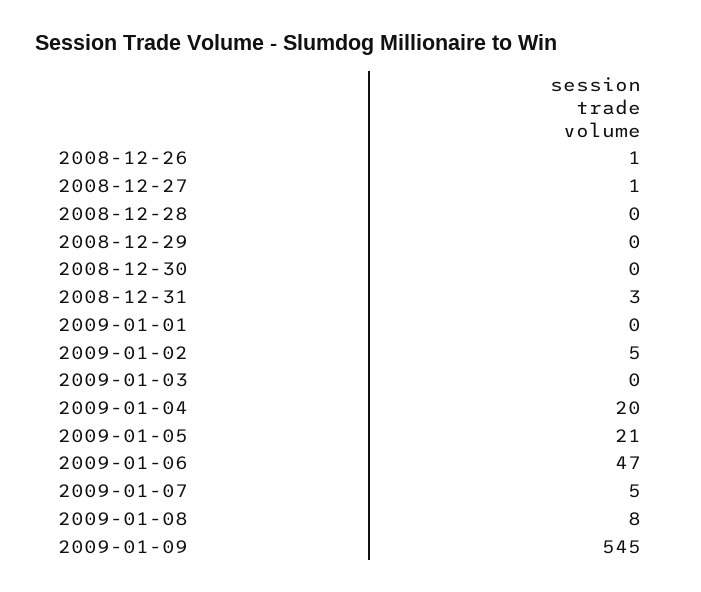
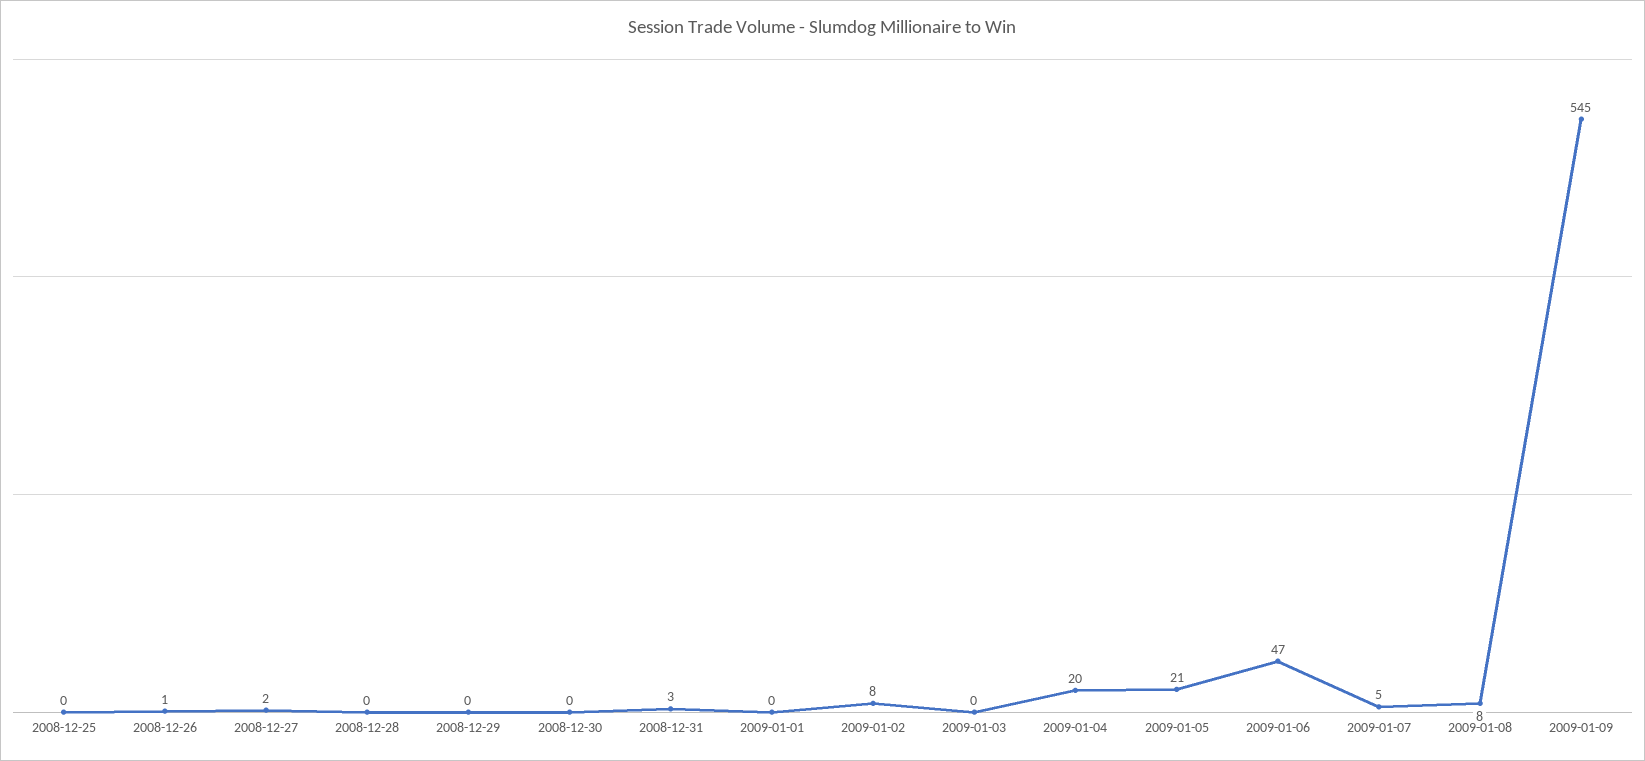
  {
    "2008-12-26": 1,
-   "2008-12-27": 1,
+   "2008-12-27": 2,
    "2008-12-28": 0,
    "2008-12-29": 0,
    "2008-12-30": 0,
    "2008-12-31": 3,
    "2009-01-01": 0,
-   "2009-01-02": 5,
+   "2009-01-02": 8,
    "2009-01-03": 0,
    "2009-01-04": 20,
    "2009-01-05": 21,
    "2009-01-06": 47,
    "2009-01-07": 5,
    "2009-01-08": 8,
-   "2009-01-09": 545
+   "2009-01-09": 545,
+   "2008-12-25": 0
  }

